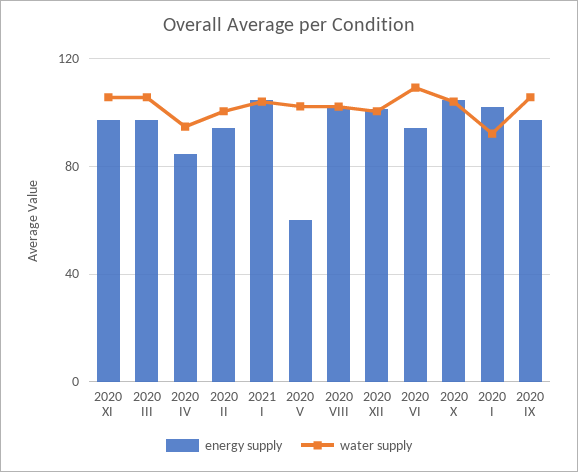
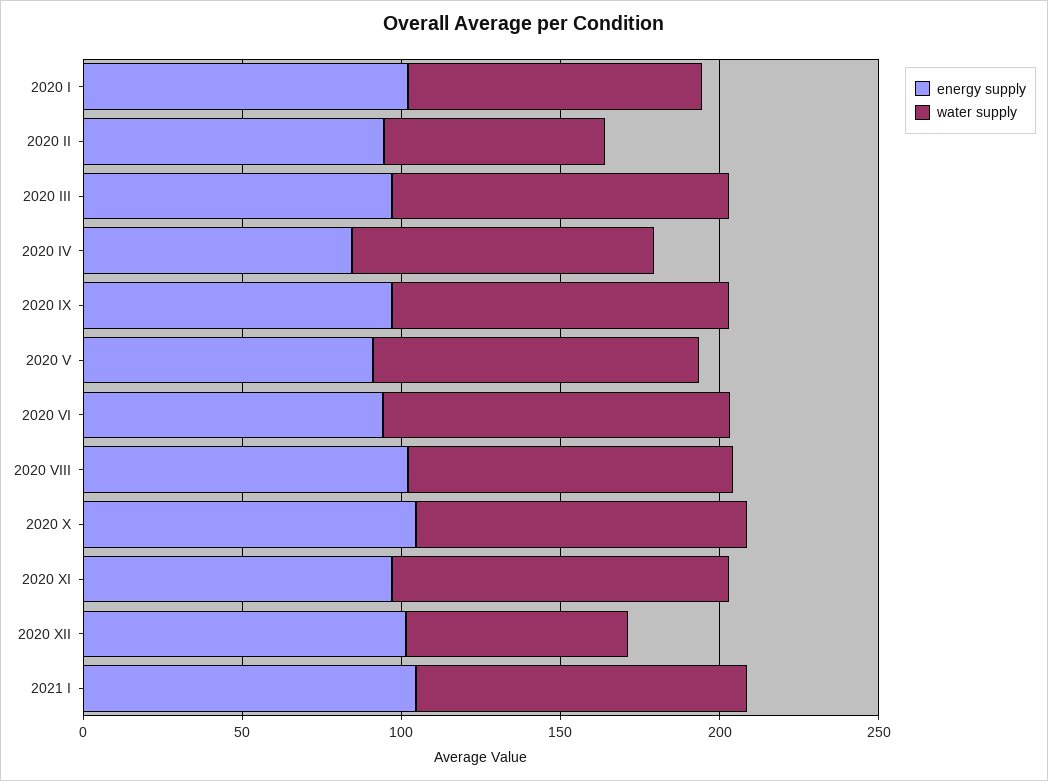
  {
    "energy supply": {
      "2020 XI": 95,
      "2020 III": 95,
      "2020 IV": 85,
      "2020 II": 95,
      "2021 I": 105,
-     "2020 V": 60,
+     "2020 V": 90,
      "2020 VIII": 100,
      "2020 XII": 100,
      "2020 VI": 95,
      "2020 X": 105,
      "2020 I": 100,
      "2020 IX": 95
    },
    "water supply": {
      "2020 XI": 105,
      "2020 III": 105,
      "2020 IV": 95,
-     "2020 II": 100,
+     "2020 II": 70,
      "2021 I": 105,
      "2020 V": 100,
      "2020 VIII": 100,
-     "2020 XII": 100,
+     "2020 XII": 70,
      "2020 VI": 110,
      "2020 X": 105,
      "2020 I": 90,
      "2020 IX": 105
    }
  }

